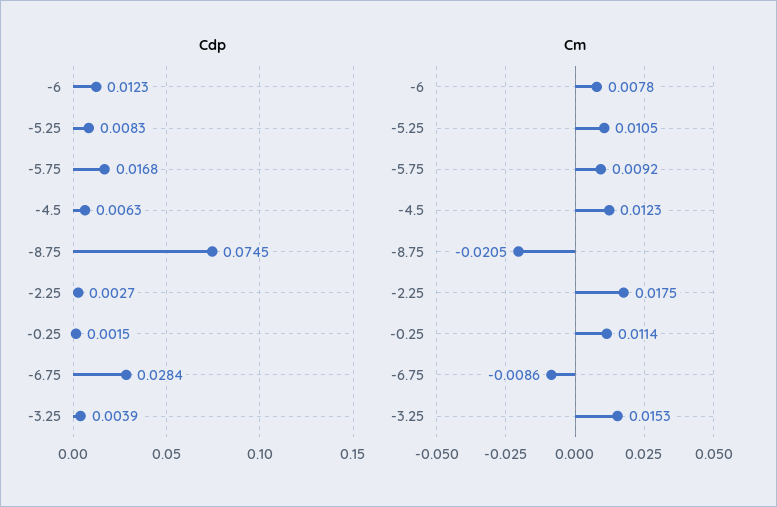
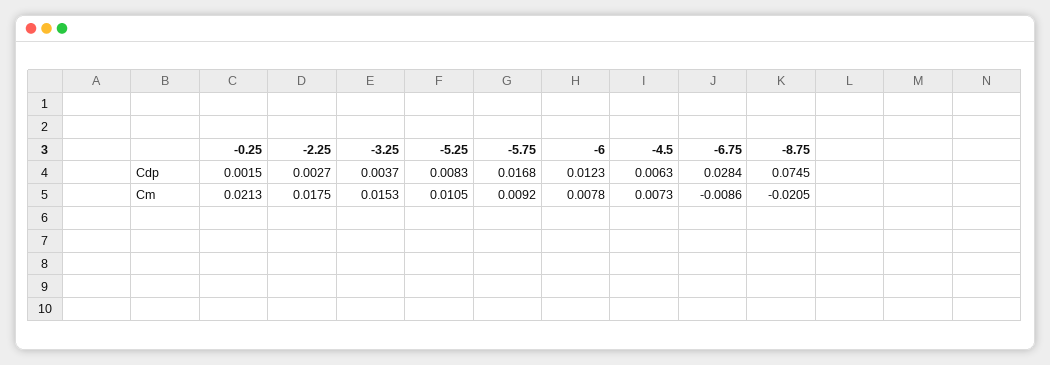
  {
    "Cdp": {
      "-6": 0.0123,
      "-5.25": 0.0083,
      "-5.75": 0.0168,
      "-4.5": 0.0063,
      "-8.75": 0.0745,
      "-2.25": 0.0027,
      "-0.25": 0.0015,
      "-6.75": 0.0284,
-     "-3.25": 0.0039
+     "-3.25": 0.0037
    },
    "Cm": {
      "-6": 0.0078,
      "-5.25": 0.0105,
      "-5.75": 0.0092,
-     "-4.5": 0.0123,
+     "-4.5": 0.0073,
      "-8.75": -0.0205,
      "-2.25": 0.0175,
-     "-0.25": 0.0114,
+     "-0.25": 0.0213,
      "-6.75": -0.0086,
      "-3.25": 0.0153
    }
  }

